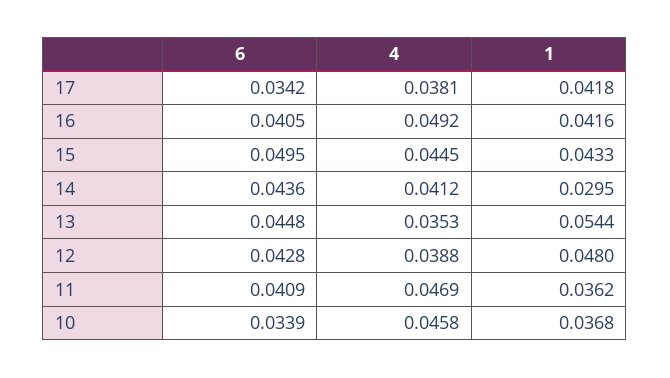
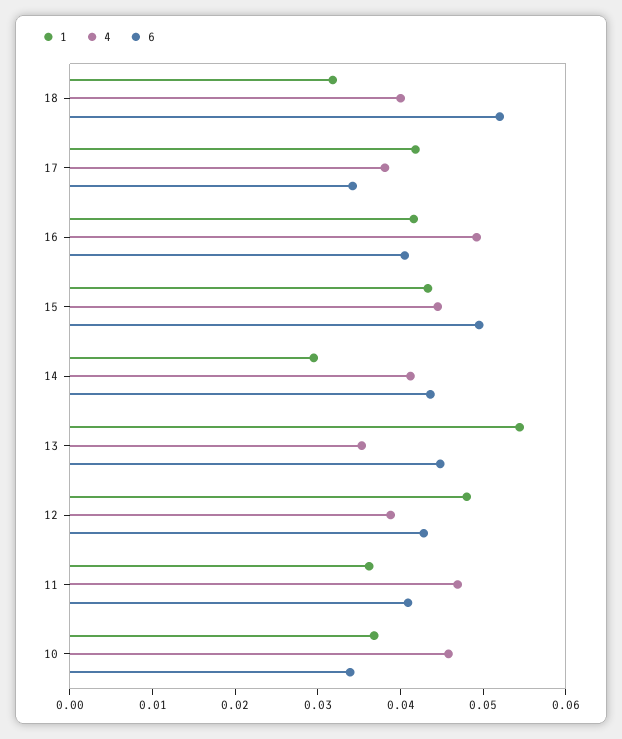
  {
    "6": {
      "17": 0.0342,
      "16": 0.0405,
      "15": 0.0495,
      "14": 0.0436,
      "13": 0.0448,
      "12": 0.0428,
      "11": 0.0409,
-     "10": 0.0339
+     "10": 0.0339,
+     "18": 0.052
    },
    "4": {
      "17": 0.0381,
      "16": 0.0492,
      "15": 0.0445,
      "14": 0.0412,
      "13": 0.0353,
      "12": 0.0388,
      "11": 0.0469,
-     "10": 0.0458
+     "10": 0.0458,
+     "18": 0.04
    },
    "1": {
      "17": 0.0418,
      "16": 0.0416,
      "15": 0.0433,
      "14": 0.0295,
      "13": 0.0544,
      "12": 0.048,
      "11": 0.0362,
-     "10": 0.0368
+     "10": 0.0368,
+     "18": 0.032
    }
  }

